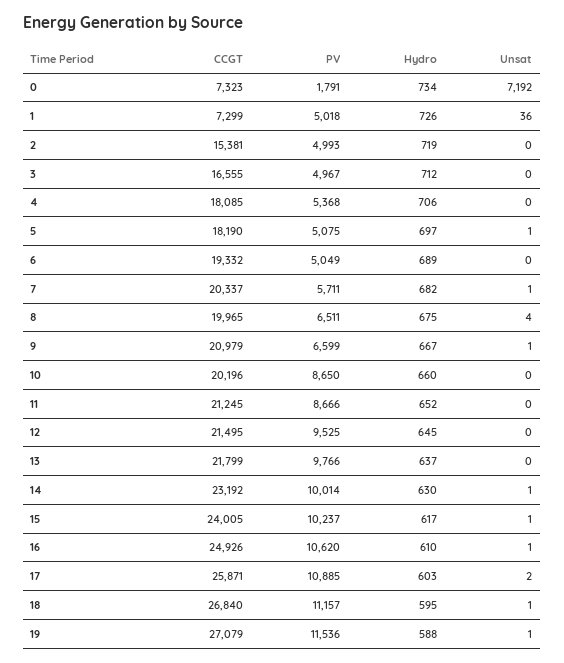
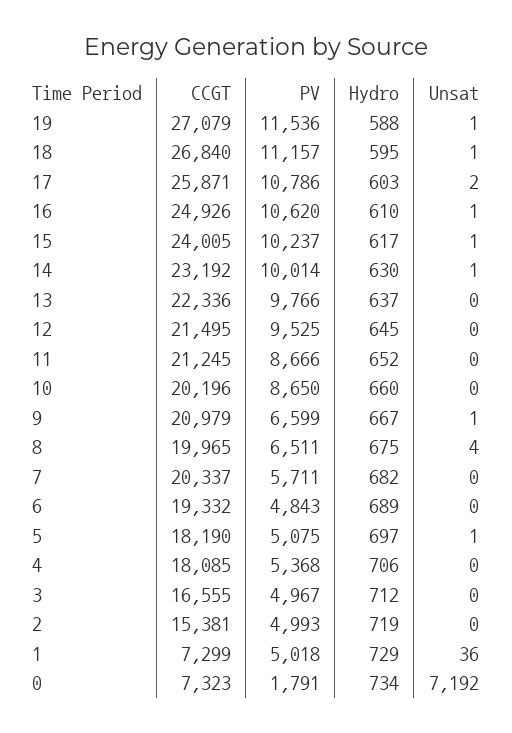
  {
    "CCGT": {
      "0": 7323,
      "1": 7299,
      "2": 15381,
      "3": 16555,
      "4": 18085,
      "5": 18190,
      "6": 19332,
      "7": 20337,
      "8": 19965,
      "9": 20979,
      "10": 20196,
      "11": 21245,
      "12": 21495,
-     "13": 21799,
+     "13": 22336,
      "14": 23192,
      "15": 24005,
      "16": 24926,
      "17": 25871,
      "18": 26840,
      "19": 27079
    },
    "PV": {
      "0": 1791,
      "1": 5018,
      "2": 4993,
      "3": 4967,
      "4": 5368,
      "5": 5075,
-     "6": 5049,
+     "6": 4843,
      "7": 5711,
      "8": 6511,
      "9": 6599,
      "10": 8650,
      "11": 8666,
      "12": 9525,
      "13": 9766,
      "14": 10014,
      "15": 10237,
      "16": 10620,
-     "17": 10885,
+     "17": 10786,
      "18": 11157,
      "19": 11536
    },
    "Hydro": {
      "0": 734,
-     "1": 726,
+     "1": 729,
      "2": 719,
      "3": 712,
      "4": 706,
      "5": 697,
      "6": 689,
      "7": 682,
      "8": 675,
      "9": 667,
      "10": 660,
      "11": 652,
      "12": 645,
      "13": 637,
      "14": 630,
      "15": 617,
      "16": 610,
      "17": 603,
      "18": 595,
      "19": 588
    },
    "Unsat": {
      "0": 7192,
      "1": 36,
      "2": 0,
      "3": 0,
      "4": 0,
      "5": 1,
      "6": 0,
-     "7": 1,
+     "7": 0,
      "8": 4,
      "9": 1,
      "10": 0,
      "11": 0,
      "12": 0,
      "13": 0,
      "14": 1,
      "15": 1,
      "16": 1,
      "17": 2,
      "18": 1,
      "19": 1
    }
  }

